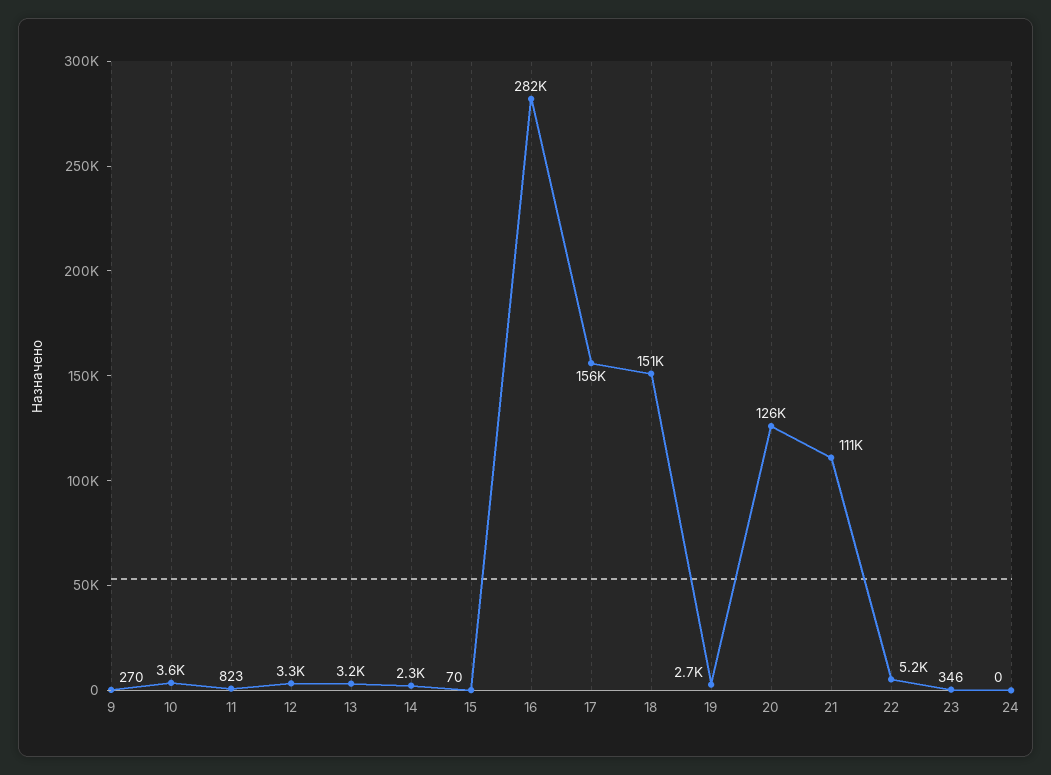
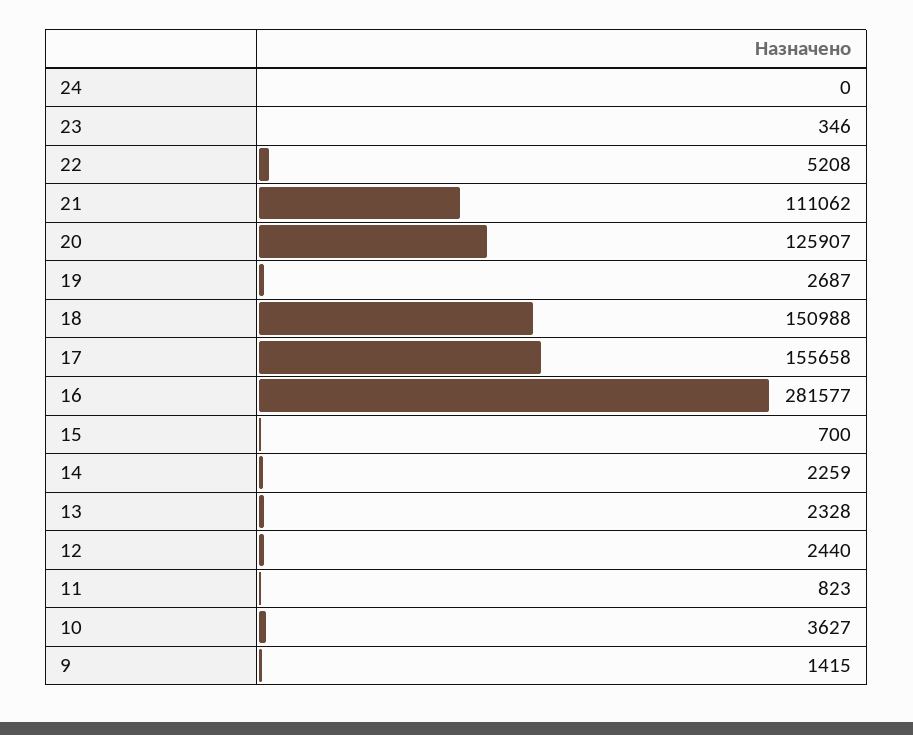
  {
-   "9": 270,
+   "9": 1415,
    "10": 3627,
    "11": 823,
-   "12": 3300,
+   "12": 2440,
-   "13": 3200,
+   "13": 2328,
    "14": 2259,
-   "15": 70,
+   "15": 700,
    "16": 281577,
    "17": 155658,
    "18": 150988,
    "19": 2687,
    "20": 125907,
    "21": 111062,
    "22": 5208,
    "23": 346,
    "24": 0
  }

